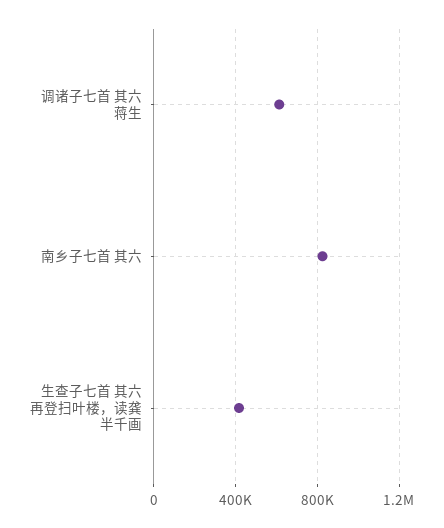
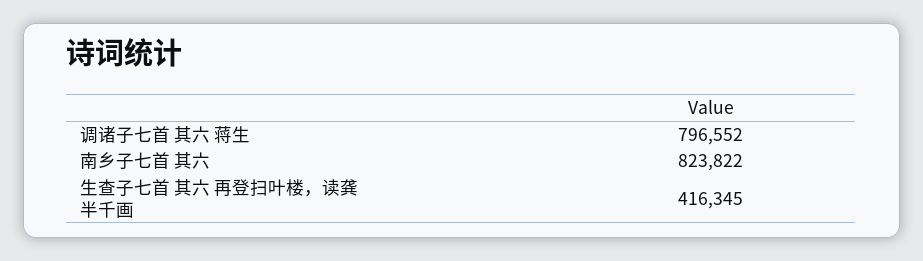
  {
-   "调诸子七首 其六 蒋生": 600000,
+   "调诸子七首 其六 蒋生": 796552,
    "南乡子七首 其六": 823822,
    "生查子七首 其六 再登扫叶楼，读龚半千画": 416345
  }

